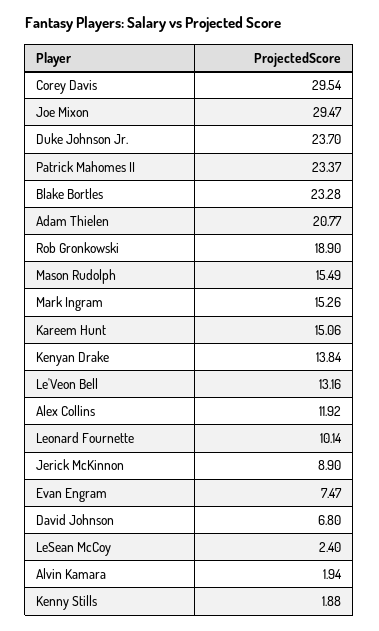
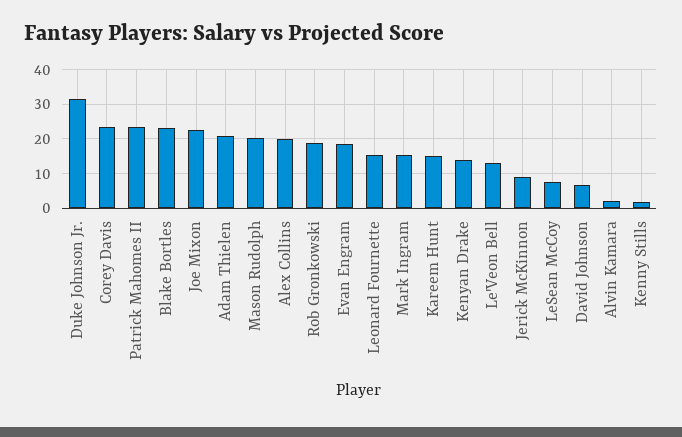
  {
-   "Corey Davis": 29.54,
+   "Corey Davis": 24,
-   "Joe Mixon": 29.47,
+   "Joe Mixon": 22,
-   "Duke Johnson Jr.": 23.7,
+   "Duke Johnson Jr.": 32,
    "Patrick Mahomes II": 23.37,
    "Blake Bortles": 23.28,
    "Adam Thielen": 20.77,
    "Rob Gronkowski": 18.9,
-   "Mason Rudolph": 15.49,
+   "Mason Rudolph": 20,
    "Mark Ingram": 15.26,
    "Kareem Hunt": 15.06,
    "Kenyan Drake": 13.84,
    "Le'Veon Bell": 13.16,
-   "Alex Collins": 11.92,
+   "Alex Collins": 20,
-   "Leonard Fournette": 10.14,
+   "Leonard Fournette": 16,
    "Jerick McKinnon": 8.9,
-   "Evan Engram": 7.47,
+   "Evan Engram": 18,
    "David Johnson": 6.8,
-   "LeSean McCoy": 2.4,
+   "LeSean McCoy": 8,
    "Alvin Kamara": 1.94,
    "Kenny Stills": 1.88
  }

